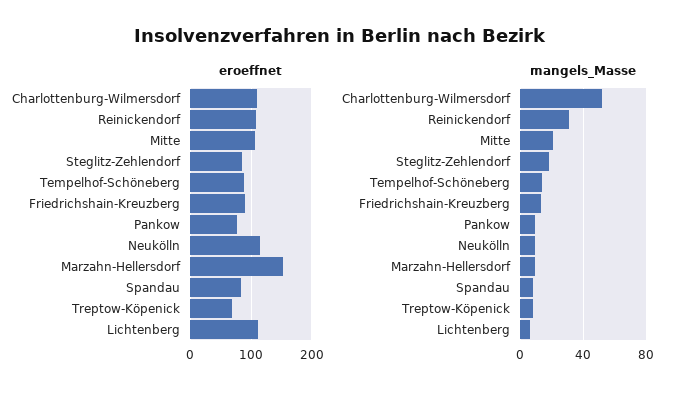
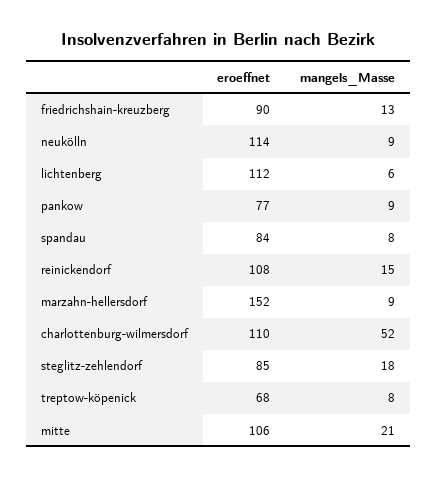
  {
    "eroeffnet": {
      "Charlottenburg-Wilmersdorf": 110,
      "Reinickendorf": 108,
      "Mitte": 106,
      "Steglitz-Zehlendorf": 85,
-     "Tempelhof-Schöneberg": 90,
      "Friedrichshain-Kreuzberg": 90,
      "Pankow": 77,
      "Neukölln": 114,
      "Marzahn-Hellersdorf": 152,
      "Spandau": 84,
      "Treptow-Köpenick": 68,
      "Lichtenberg": 112
    },
    "mangels_Masse": {
      "Charlottenburg-Wilmersdorf": 52,
-     "Reinickendorf": 30,
+     "Reinickendorf": 15,
      "Mitte": 21,
      "Steglitz-Zehlendorf": 18,
-     "Tempelhof-Schöneberg": 15,
      "Friedrichshain-Kreuzberg": 13,
      "Pankow": 9,
      "Neukölln": 9,
      "Marzahn-Hellersdorf": 9,
      "Spandau": 8,
      "Treptow-Köpenick": 8,
      "Lichtenberg": 6
    }
  }

